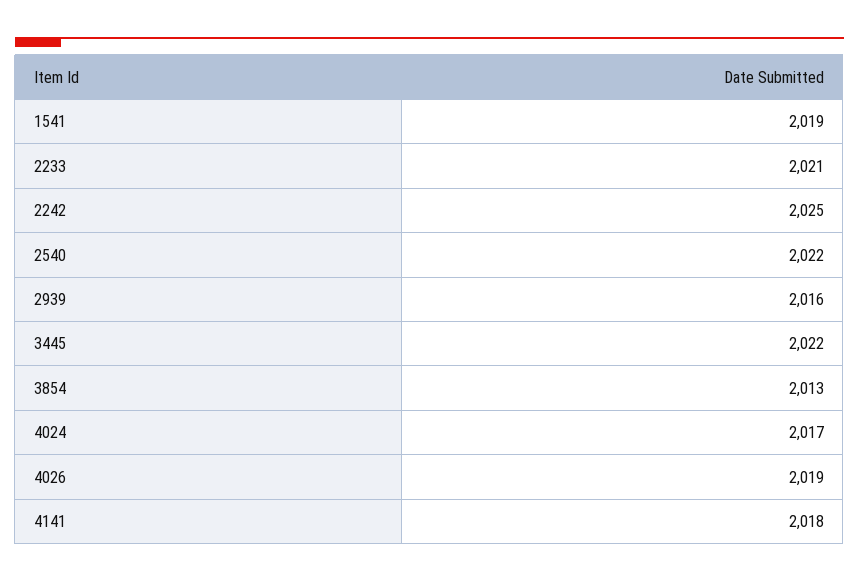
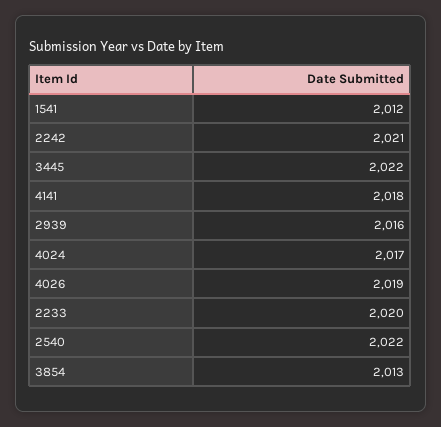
  {
-   "1541": 2019,
+   "1541": 2012,
-   "2233": 2021,
+   "2233": 2020,
-   "2242": 2025,
+   "2242": 2021,
    "2540": 2022,
    "2939": 2016,
    "3445": 2022,
    "3854": 2013,
    "4024": 2017,
    "4026": 2019,
    "4141": 2018
  }

